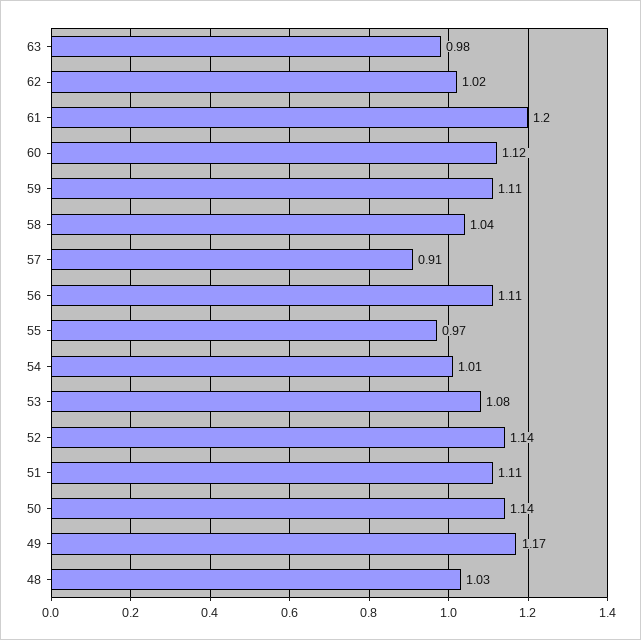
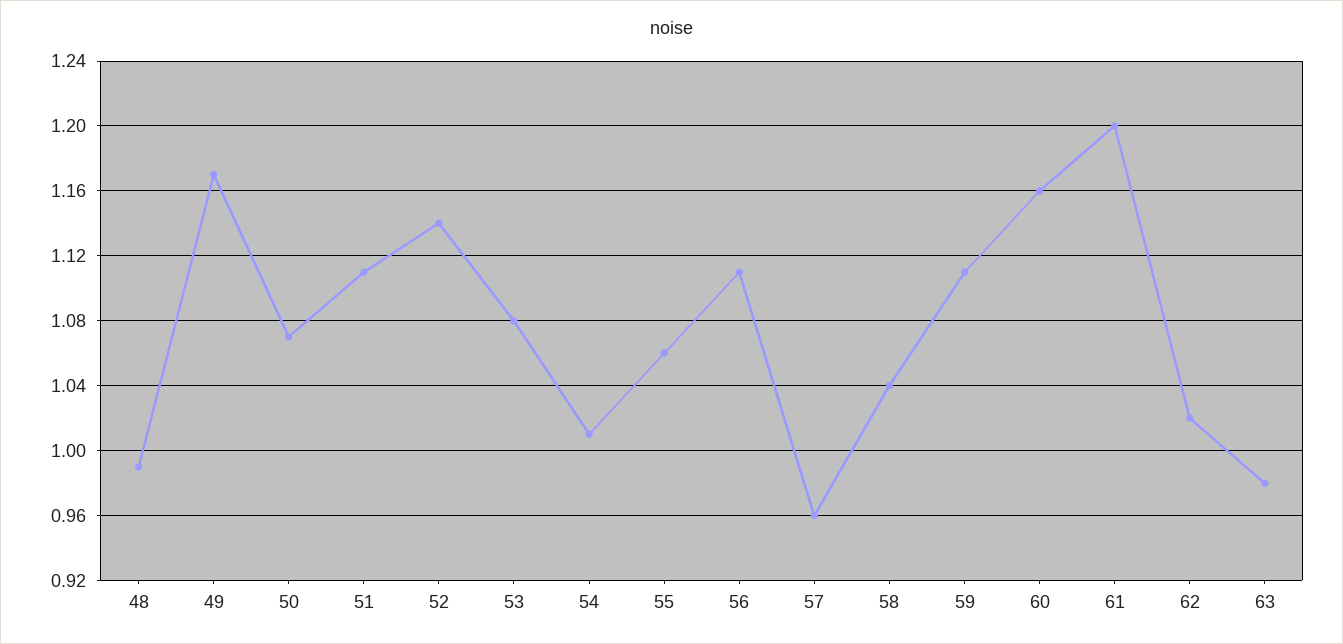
  {
    "63": 0.98,
    "62": 1.02,
    "61": 1.2,
-   "60": 1.12,
+   "60": 1.16,
    "59": 1.11,
    "58": 1.04,
-   "57": 0.91,
+   "57": 0.96,
    "56": 1.11,
-   "55": 0.97,
+   "55": 1.06,
    "54": 1.01,
    "53": 1.08,
    "52": 1.14,
    "51": 1.11,
-   "50": 1.14,
+   "50": 1.07,
    "49": 1.17,
-   "48": 1.03
+   "48": 0.99
  }

